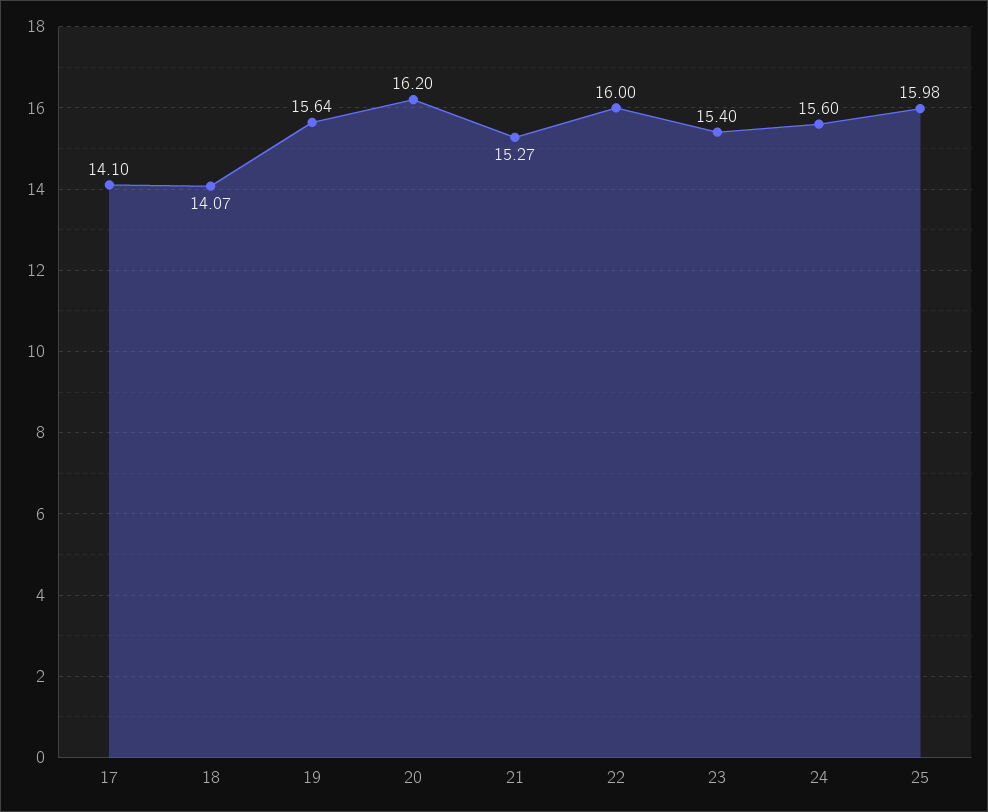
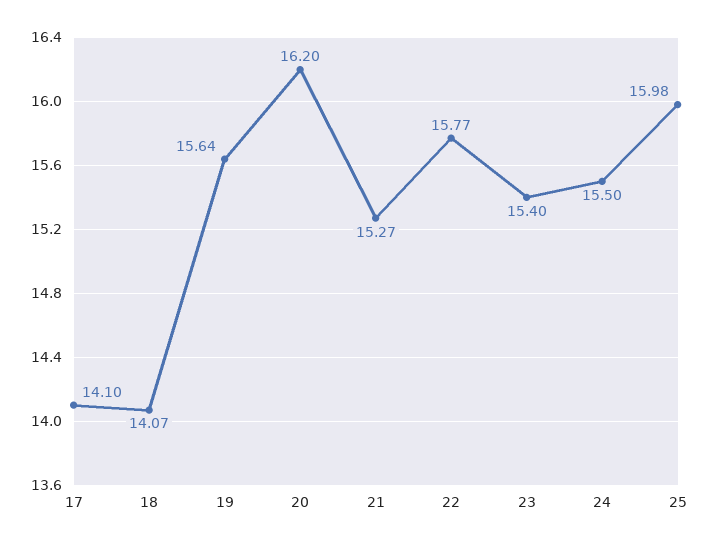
  {
    "17": 14.1,
    "18": 14.07,
    "19": 15.64,
    "20": 16.2,
    "21": 15.27,
-   "22": 16,
+   "22": 15.77,
    "23": 15.4,
-   "24": 15.6,
+   "24": 15.5,
    "25": 15.98
  }

